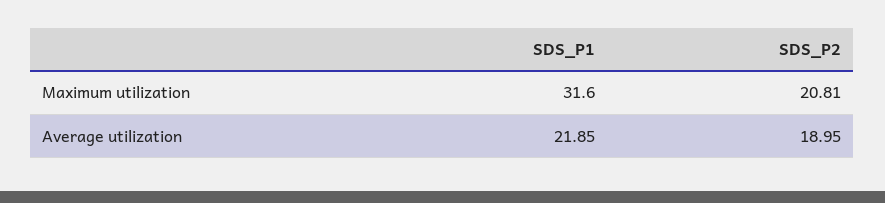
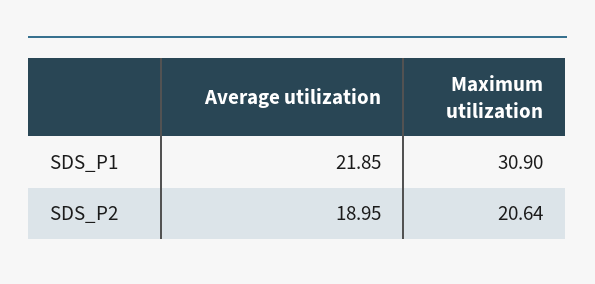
  {
    "SDS_P1": {
-     "Maximum utilization": 31.6,
+     "Maximum utilization": 30.9,
      "Average utilization": 21.85
    },
    "SDS_P2": {
-     "Maximum utilization": 20.81,
+     "Maximum utilization": 20.64,
      "Average utilization": 18.95
    }
  }

